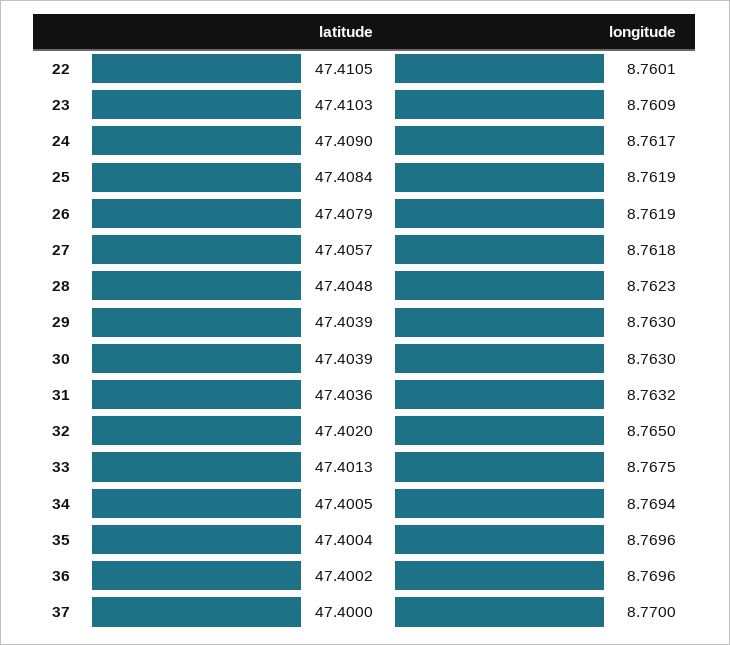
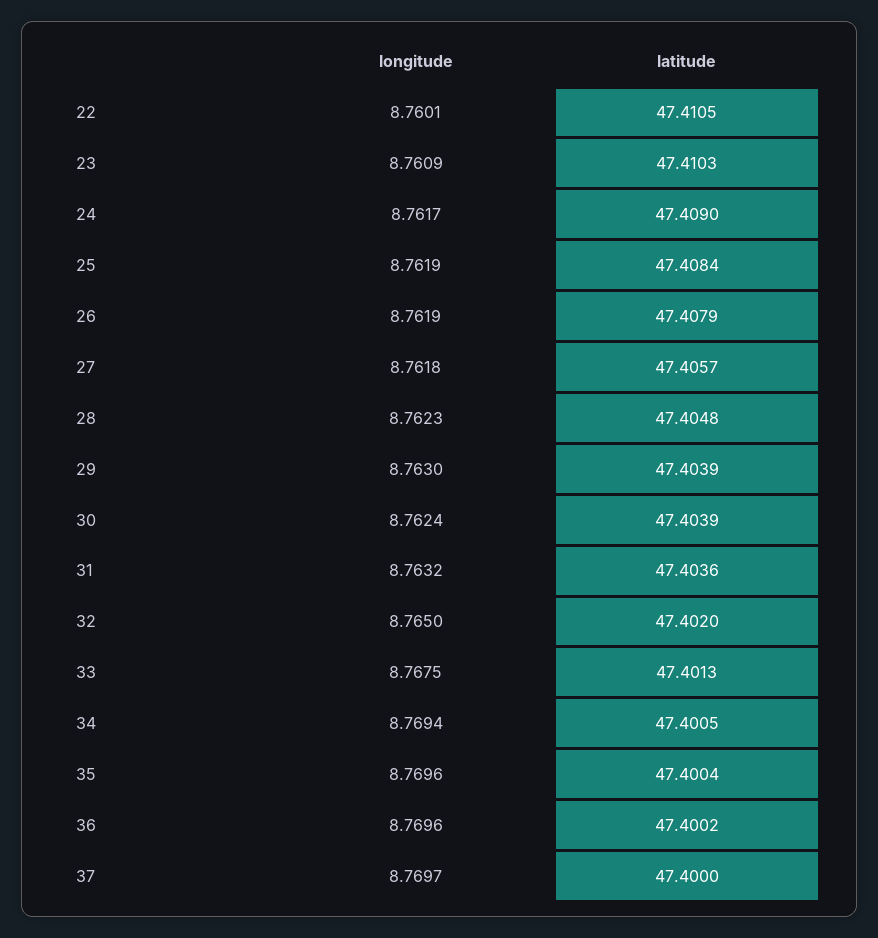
  {
    "latitude": {
      "22": 47.4105,
      "23": 47.4103,
      "24": 47.409,
      "25": 47.4084,
      "26": 47.4079,
      "27": 47.4057,
      "28": 47.4048,
      "29": 47.4039,
      "30": 47.4039,
      "31": 47.4036,
      "32": 47.402,
      "33": 47.4013,
      "34": 47.4005,
      "35": 47.4004,
      "36": 47.4002,
      "37": 47.4
    },
    "longitude": {
      "22": 8.7601,
      "23": 8.7609,
      "24": 8.7617,
      "25": 8.7619,
      "26": 8.7619,
      "27": 8.7618,
      "28": 8.7623,
      "29": 8.763,
-     "30": 8.763,
+     "30": 8.7624,
      "31": 8.7632,
      "32": 8.765,
      "33": 8.7675,
      "34": 8.7694,
      "35": 8.7696,
      "36": 8.7696,
-     "37": 8.77
+     "37": 8.7697
    }
  }

